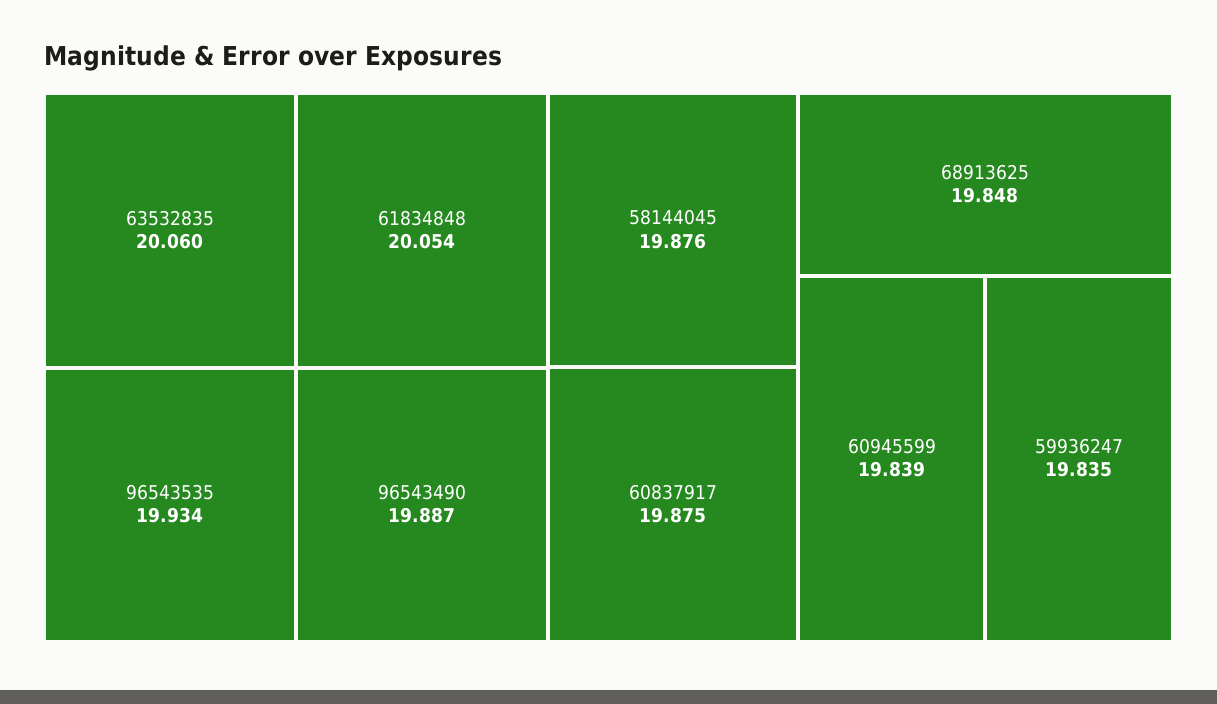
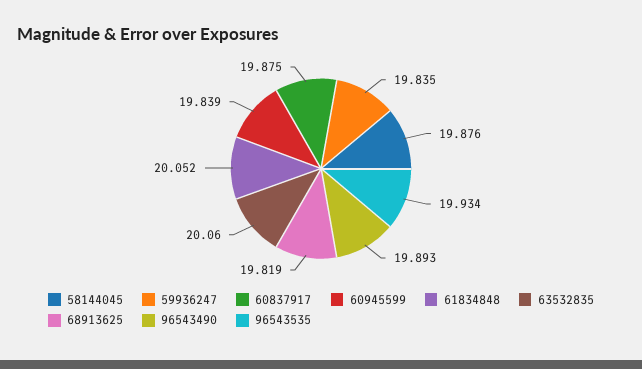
  {
    "63532835": 20.06,
-   "61834848": 20.054,
+   "61834848": 20.052,
    "96543535": 19.934,
-   "96543490": 19.887,
+   "96543490": 19.893,
    "58144045": 19.876,
    "60837917": 19.875,
-   "68913625": 19.848,
+   "68913625": 19.819,
    "60945599": 19.839,
    "59936247": 19.835
  }

